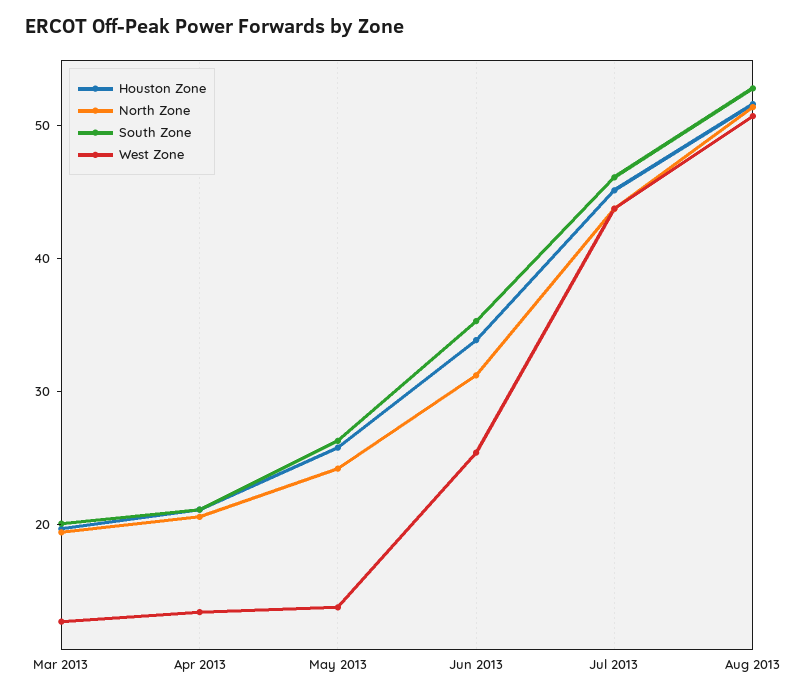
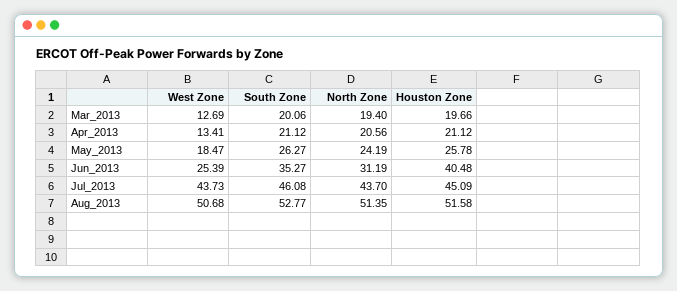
  {
    "Houston Zone": {
      "Mar 2013": 19.66,
      "Apr 2013": 21.12,
      "May 2013": 25.78,
-     "Jun 2013": 34,
+     "Jun 2013": 40.48,
      "Jul 2013": 45.09,
      "Aug 2013": 51.58
    },
    "North Zone": {
      "Mar 2013": 19.4,
      "Apr 2013": 20.56,
      "May 2013": 24.19,
      "Jun 2013": 31.19,
      "Jul 2013": 43.7,
      "Aug 2013": 51.35
    },
    "South Zone": {
      "Mar 2013": 20.06,
      "Apr 2013": 21.12,
      "May 2013": 26.27,
      "Jun 2013": 35.27,
      "Jul 2013": 46.08,
      "Aug 2013": 52.77
    },
    "West Zone": {
      "Mar 2013": 12.69,
      "Apr 2013": 13.41,
-     "May 2013": 14,
+     "May 2013": 18.47,
      "Jun 2013": 25.39,
      "Jul 2013": 43.73,
      "Aug 2013": 50.68
    }
  }

